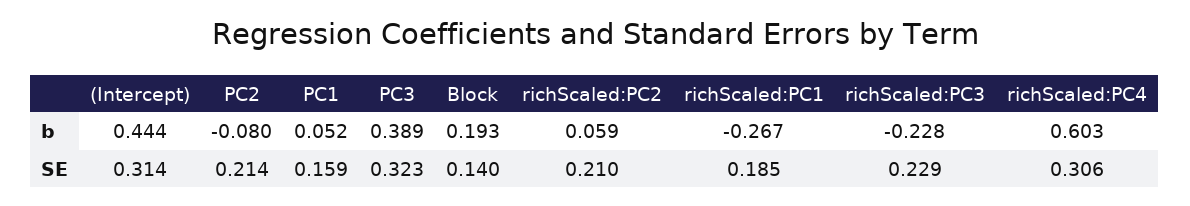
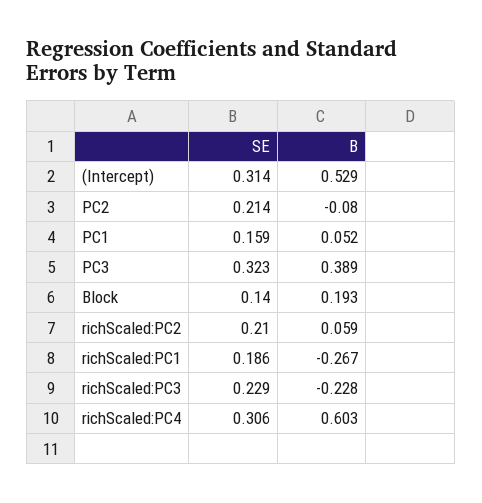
  {
    "(Intercept)": {
-     "b": 0.444,
+     "b": 0.529,
      "SE": 0.314
    },
    "PC2": {
      "b": -0.08,
      "SE": 0.214
    },
    "PC1": {
      "b": 0.052,
      "SE": 0.159
    },
    "PC3": {
      "b": 0.389,
      "SE": 0.323
    },
    "Block": {
      "b": 0.193,
      "SE": 0.14
    },
    "richScaled:PC2": {
      "b": 0.059,
      "SE": 0.21
    },
    "richScaled:PC1": {
      "b": -0.267,
-     "SE": 0.185
+     "SE": 0.186
    },
    "richScaled:PC3": {
      "b": -0.228,
      "SE": 0.229
    },
    "richScaled:PC4": {
      "b": 0.603,
      "SE": 0.306
    }
  }

